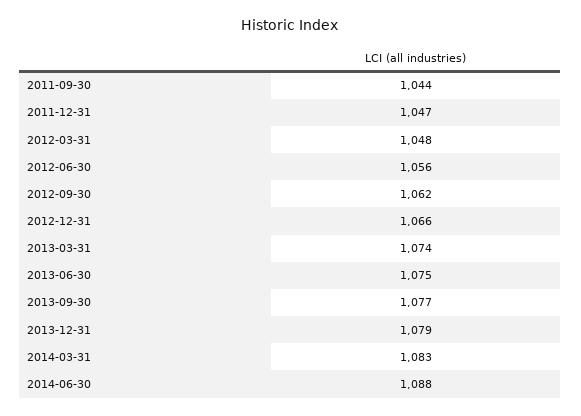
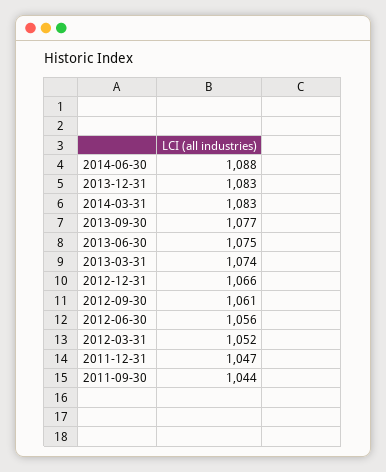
  {
    "2011-09-30": 1044,
    "2011-12-31": 1047,
-   "2012-03-31": 1048,
+   "2012-03-31": 1052,
    "2012-06-30": 1056,
-   "2012-09-30": 1062,
+   "2012-09-30": 1061,
    "2012-12-31": 1066,
    "2013-03-31": 1074,
    "2013-06-30": 1075,
    "2013-09-30": 1077,
-   "2013-12-31": 1079,
+   "2013-12-31": 1083,
    "2014-03-31": 1083,
    "2014-06-30": 1088
  }

